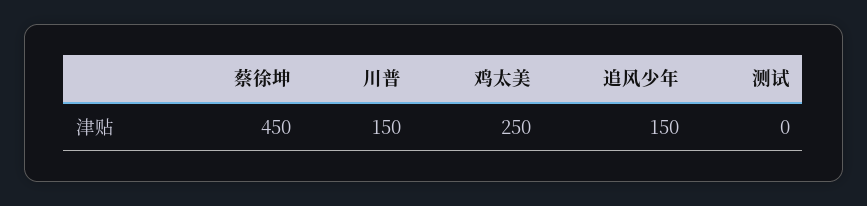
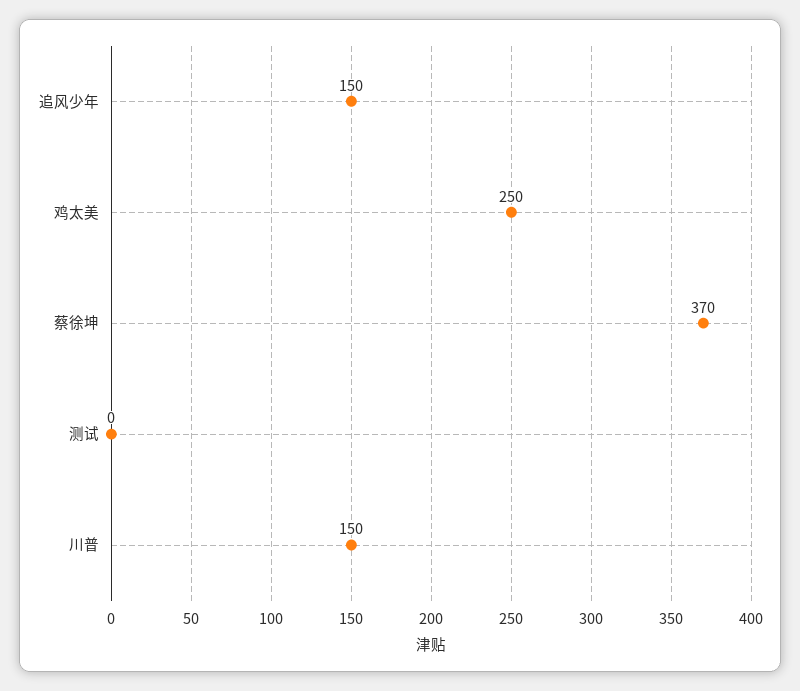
  {
-   "蔡徐坤": 450,
+   "蔡徐坤": 370,
    "川普": 150,
    "鸡太美": 250,
    "追风少年": 150,
    "测试": 0
  }

